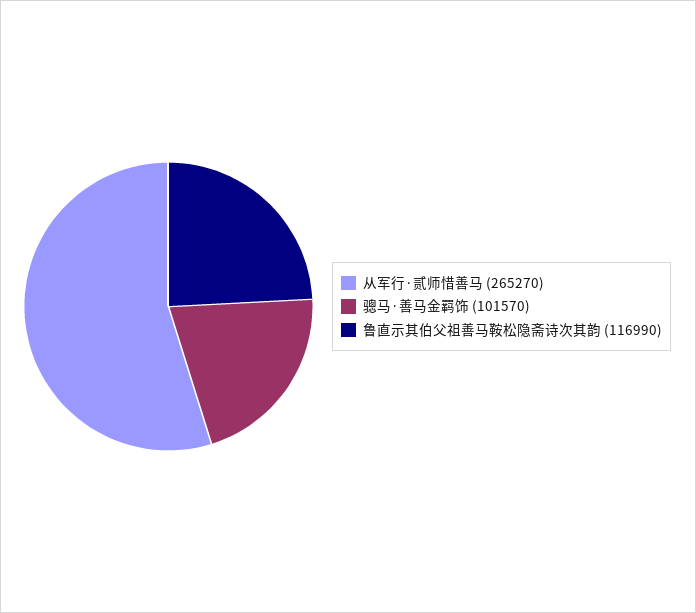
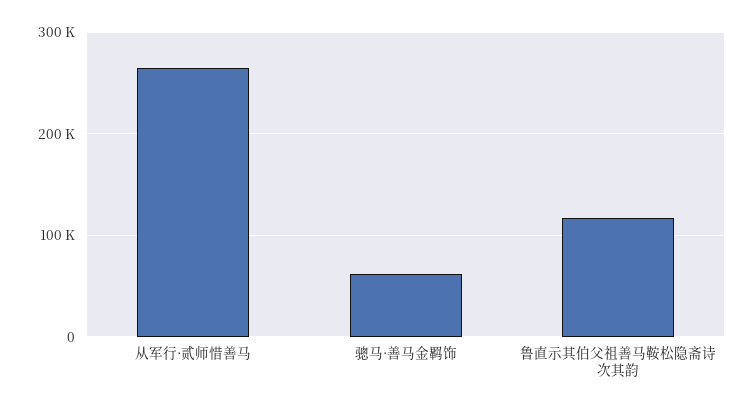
  {
    "从军行·贰师惜善马": 265270,
-   "骢马·善马金羁饰": 101570,
+   "骢马·善马金羁饰": 60000,
    "鲁直示其伯父祖善马鞍松隐斋诗次其韵": 116990
  }

